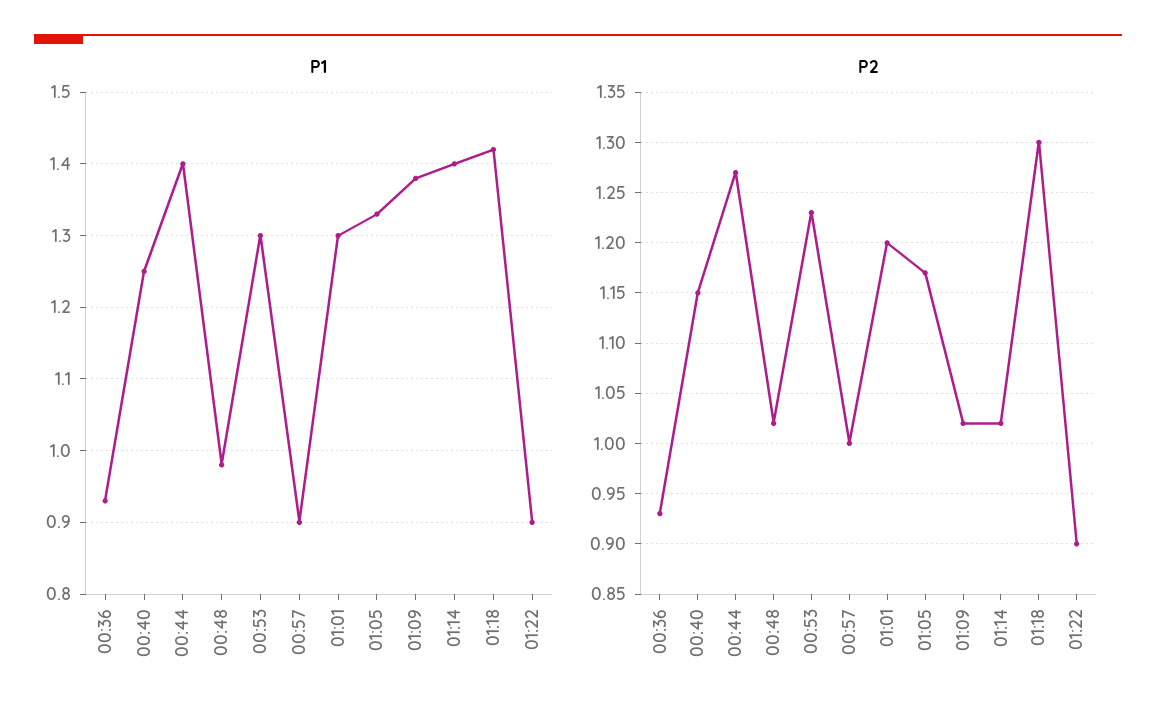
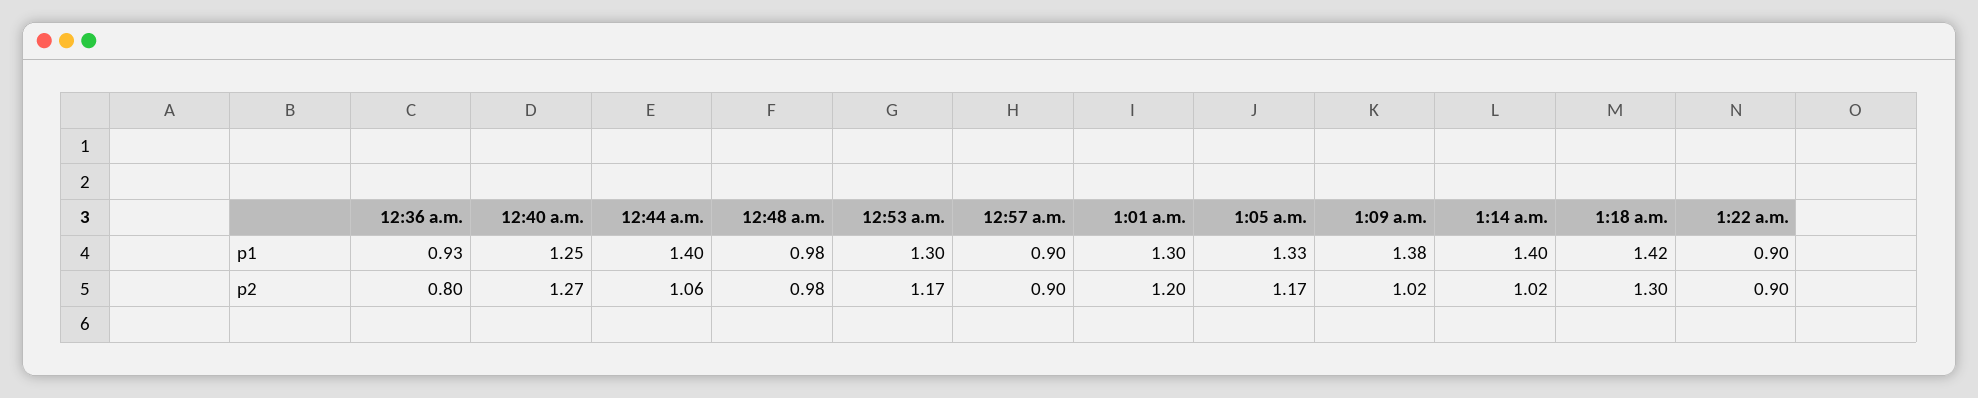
  {
    "P1": {
      "00:36": 0.93,
      "00:40": 1.25,
      "00:44": 1.4,
      "00:48": 0.98,
      "00:53": 1.3,
      "00:57": 0.9,
      "01:01": 1.3,
      "01:05": 1.33,
      "01:09": 1.38,
      "01:14": 1.4,
      "01:18": 1.42,
      "01:22": 0.9
    },
    "P2": {
-     "00:36": 0.93,
+     "00:36": 0.8,
-     "00:40": 1.15,
+     "00:40": 1.27,
-     "00:44": 1.27,
+     "00:44": 1.06,
-     "00:48": 1.02,
+     "00:48": 0.98,
-     "00:53": 1.23,
+     "00:53": 1.17,
-     "00:57": 1,
+     "00:57": 0.9,
      "01:01": 1.2,
      "01:05": 1.17,
      "01:09": 1.02,
      "01:14": 1.02,
      "01:18": 1.3,
      "01:22": 0.9
    }
  }

